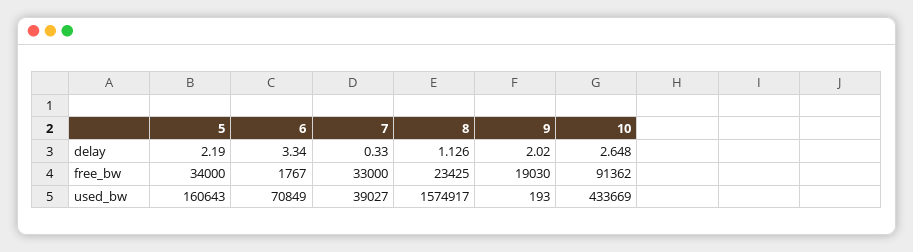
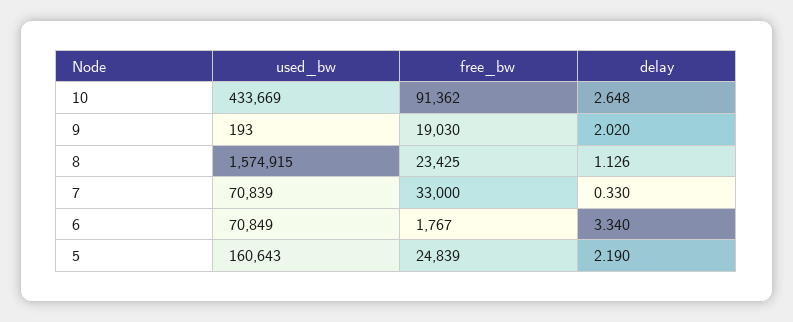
  {
    "5": {
      "delay": 2.19,
-     "free_bw": 34000,
+     "free_bw": 24839,
      "used_bw": 160643
    },
    "6": {
      "delay": 3.34,
      "free_bw": 1767,
      "used_bw": 70849
    },
    "7": {
      "delay": 0.33,
      "free_bw": 33000,
-     "used_bw": 39027
+     "used_bw": 70839
    },
    "8": {
      "delay": 1.126,
      "free_bw": 23425,
-     "used_bw": 1574917
+     "used_bw": 1574915
    },
    "9": {
      "delay": 2.02,
      "free_bw": 19030,
      "used_bw": 193
    },
    "10": {
      "delay": 2.648,
      "free_bw": 91362,
      "used_bw": 433669
    }
  }

